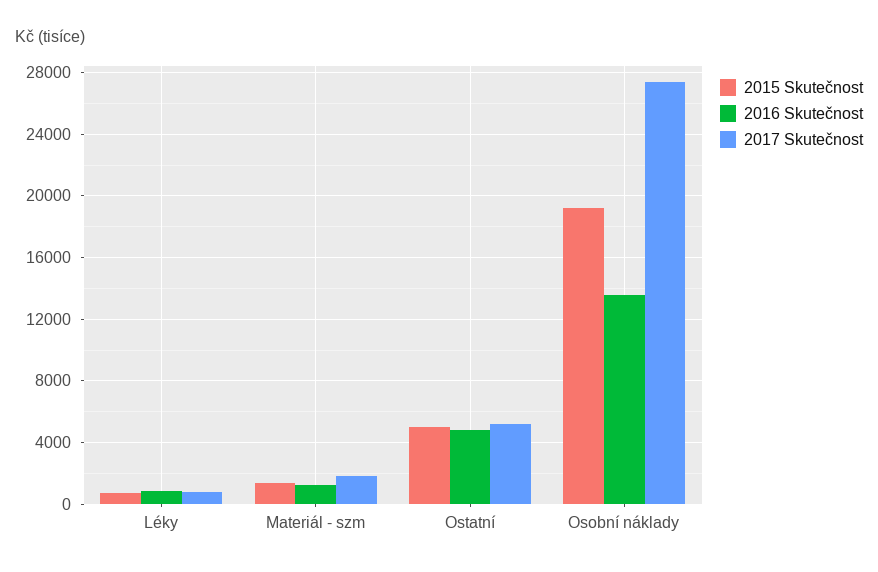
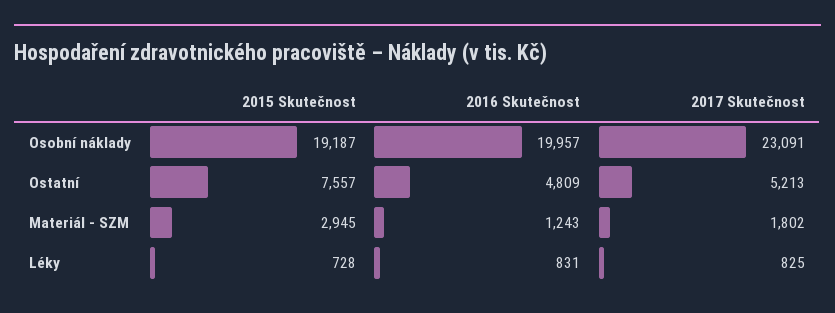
  {
    "2015 Skutečnost": {
      "Léky": 728,
-     "Materiál - szm": 1500,
+     "Materiál - szm": 2945,
-     "Ostatní": 5000,
+     "Ostatní": 7557,
      "Osobní náklady": 19187
    },
    "2016 Skutečnost": {
      "Léky": 831,
      "Materiál - szm": 1243,
      "Ostatní": 4809,
-     "Osobní náklady": 13500
+     "Osobní náklady": 19957
    },
    "2017 Skutečnost": {
      "Léky": 825,
      "Materiál - szm": 1802,
      "Ostatní": 5213,
-     "Osobní náklady": 27500
+     "Osobní náklady": 23091
    }
  }

